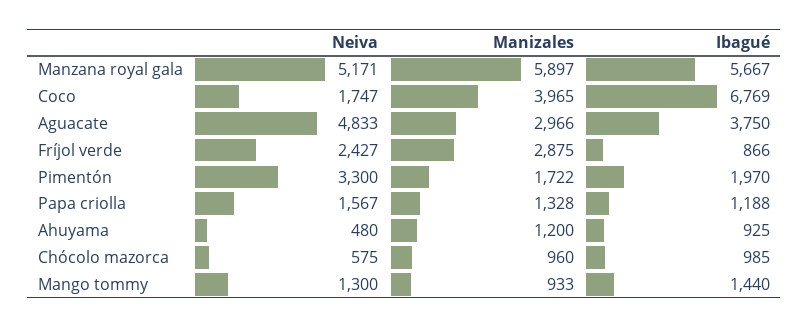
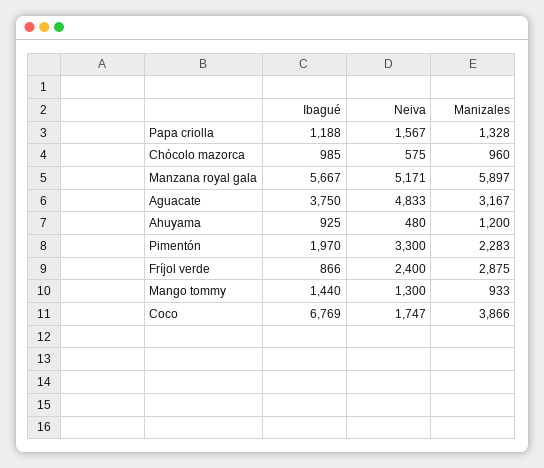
  {
    "Neiva": {
      "Manzana royal gala": 5171,
      "Coco": 1747,
      "Aguacate": 4833,
-     "Fríjol verde": 2427,
+     "Fríjol verde": 2400,
      "Pimentón": 3300,
      "Papa criolla": 1567,
      "Ahuyama": 480,
      "Chócolo mazorca": 575,
      "Mango tommy": 1300
    },
    "Manizales": {
      "Manzana royal gala": 5897,
-     "Coco": 3965,
+     "Coco": 3866,
-     "Aguacate": 2966,
+     "Aguacate": 3167,
      "Fríjol verde": 2875,
-     "Pimentón": 1722,
+     "Pimentón": 2283,
      "Papa criolla": 1328,
      "Ahuyama": 1200,
      "Chócolo mazorca": 960,
      "Mango tommy": 933
    },
    "Ibagué": {
      "Manzana royal gala": 5667,
      "Coco": 6769,
      "Aguacate": 3750,
      "Fríjol verde": 866,
      "Pimentón": 1970,
      "Papa criolla": 1188,
      "Ahuyama": 925,
      "Chócolo mazorca": 985,
      "Mango tommy": 1440
    }
  }

